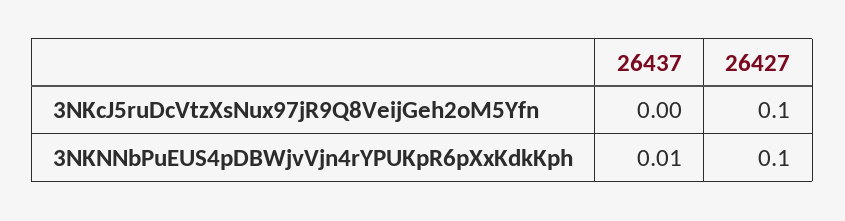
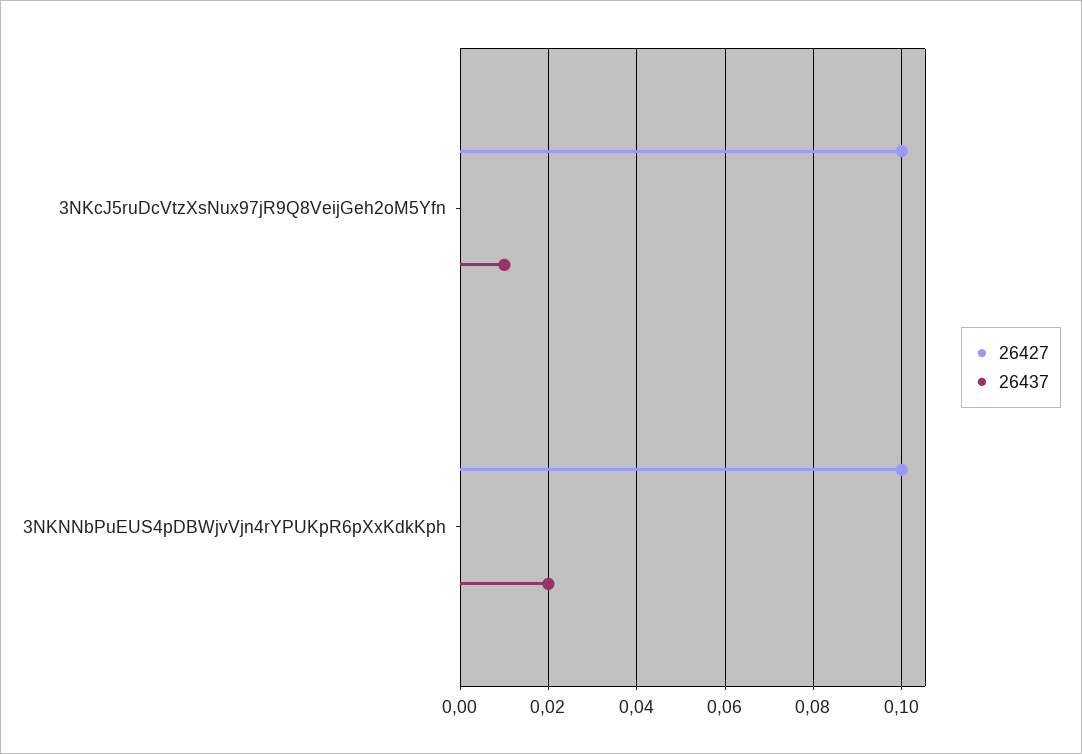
  {
    "26437": {
-     "3NKcJ5ruDcVtzXsNux97jR9Q8VeijGeh2oM5Yfn": 0,
+     "3NKcJ5ruDcVtzXsNux97jR9Q8VeijGeh2oM5Yfn": 0.01,
-     "3NKNNbPuEUS4pDBWjvVjn4rYPUKpR6pXxKdkKph": 0.01
+     "3NKNNbPuEUS4pDBWjvVjn4rYPUKpR6pXxKdkKph": 0.02
    },
    "26427": {
      "3NKcJ5ruDcVtzXsNux97jR9Q8VeijGeh2oM5Yfn": 0.1,
      "3NKNNbPuEUS4pDBWjvVjn4rYPUKpR6pXxKdkKph": 0.1
    }
  }

